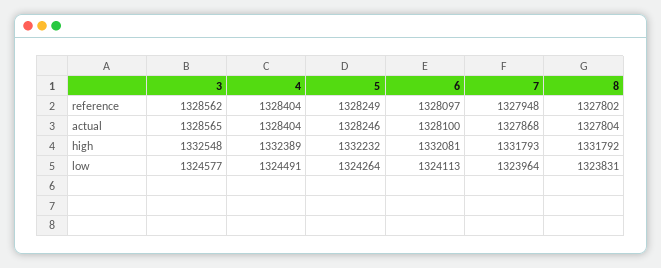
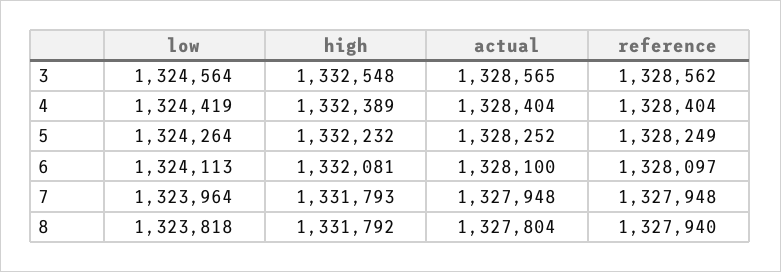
  {
    "3": {
      "reference": 1328562,
      "actual": 1328565,
      "high": 1332548,
-     "low": 1324577
+     "low": 1324564
    },
    "4": {
      "reference": 1328404,
      "actual": 1328404,
      "high": 1332389,
-     "low": 1324491
+     "low": 1324419
    },
    "5": {
      "reference": 1328249,
-     "actual": 1328246,
+     "actual": 1328252,
      "high": 1332232,
      "low": 1324264
    },
    "6": {
      "reference": 1328097,
      "actual": 1328100,
      "high": 1332081,
      "low": 1324113
    },
    "7": {
      "reference": 1327948,
-     "actual": 1327868,
+     "actual": 1327948,
      "high": 1331793,
      "low": 1323964
    },
    "8": {
-     "reference": 1327802,
+     "reference": 1327940,
      "actual": 1327804,
      "high": 1331792,
-     "low": 1323831
+     "low": 1323818
    }
  }

